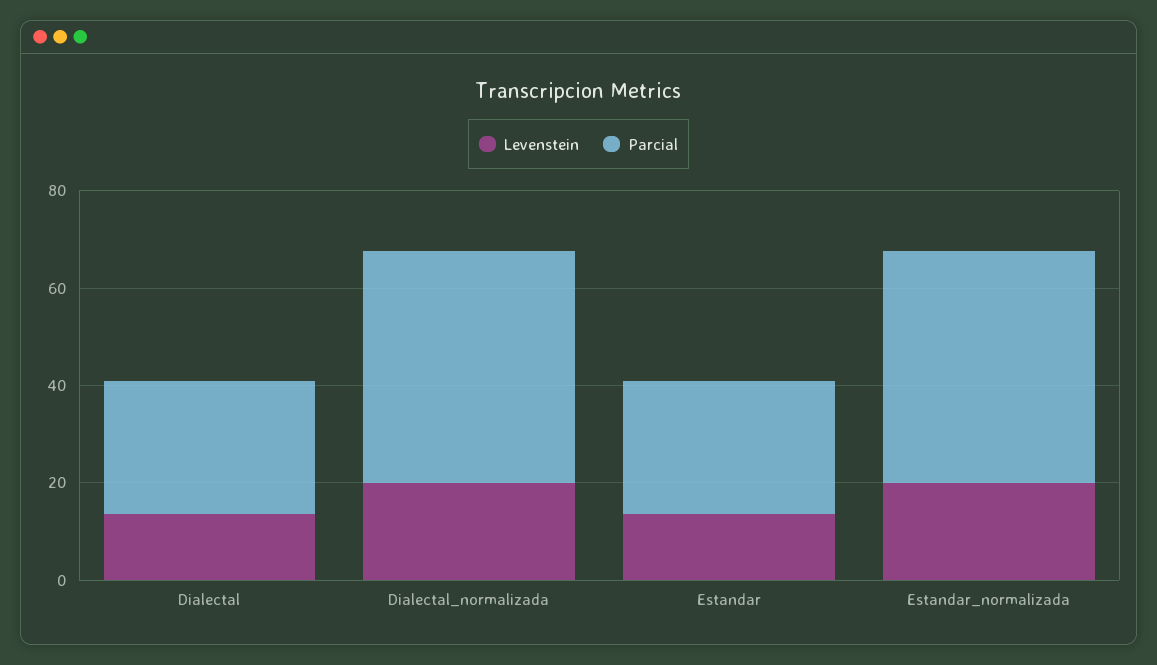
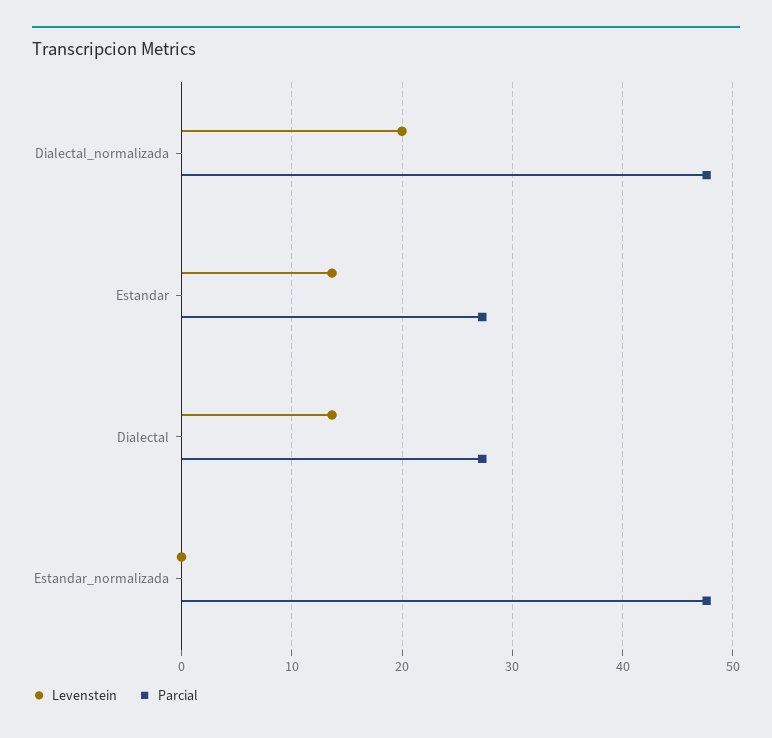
  {
    "Levenstein": {
      "Dialectal": 14,
      "Dialectal_normalizada": 20,
      "Estandar": 14,
-     "Estandar_normalizada": 20
+     "Estandar_normalizada": 0
    },
    "Parcial": {
      "Dialectal": 27,
      "Dialectal_normalizada": 48,
      "Estandar": 27,
      "Estandar_normalizada": 48
    }
  }

